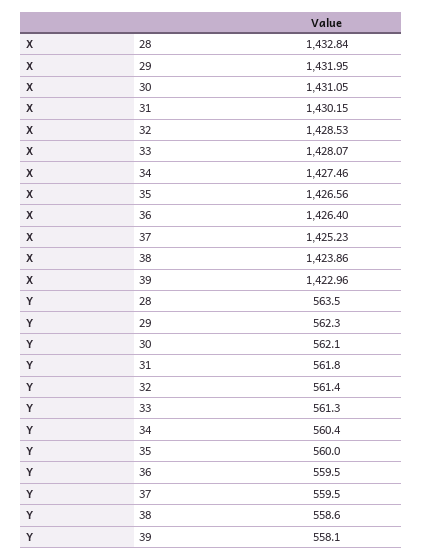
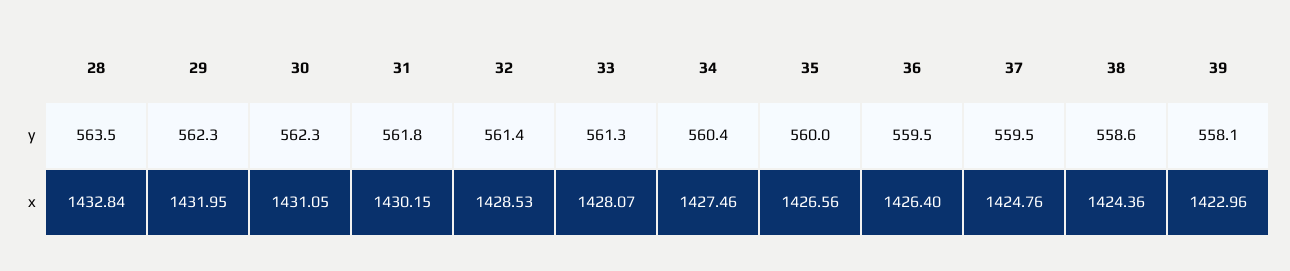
  {
    "X": {
      "28": 1432.84,
      "29": 1431.95,
      "30": 1431.05,
      "31": 1430.15,
      "32": 1428.53,
      "33": 1428.07,
      "34": 1427.46,
      "35": 1426.56,
      "36": 1426.4,
-     "37": 1425.23,
+     "37": 1424.76,
-     "38": 1423.86,
+     "38": 1424.36,
      "39": 1422.96
    },
    "Y": {
      "28": 563.5,
      "29": 562.3,
-     "30": 562.1,
+     "30": 562.3,
      "31": 561.8,
      "32": 561.4,
      "33": 561.3,
      "34": 560.4,
      "35": 560,
      "36": 559.5,
      "37": 559.5,
      "38": 558.6,
      "39": 558.1
    }
  }

